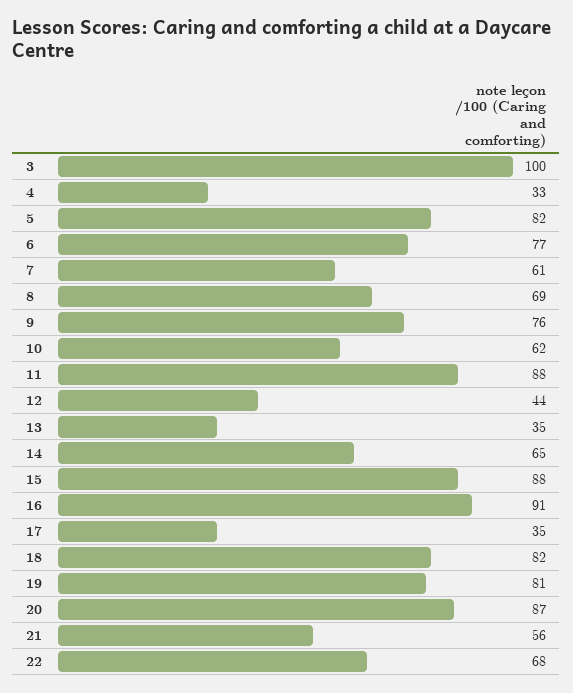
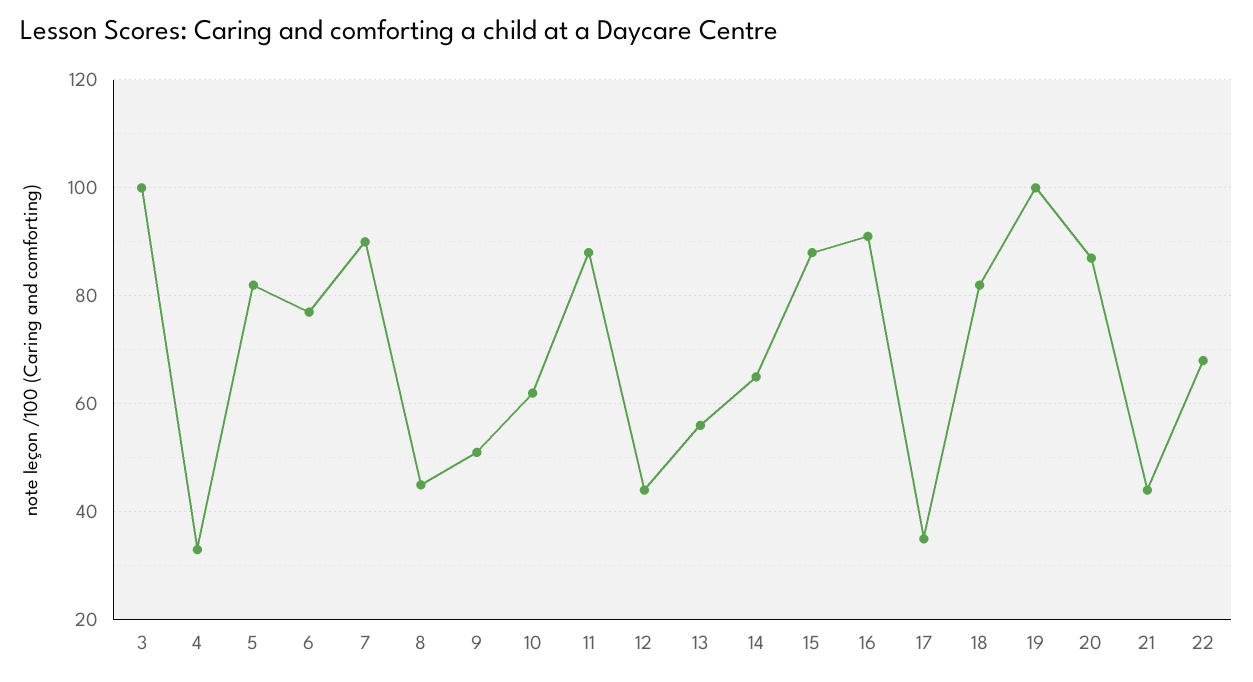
  {
    "3": 100,
    "4": 33,
    "5": 82,
    "6": 77,
-   "7": 61,
+   "7": 90,
-   "8": 69,
+   "8": 45,
-   "9": 76,
+   "9": 50,
    "10": 62,
    "11": 88,
    "12": 44,
-   "13": 35,
+   "13": 55,
    "14": 65,
    "15": 88,
    "16": 91,
    "17": 35,
    "18": 82,
-   "19": 81,
+   "19": 100,
    "20": 87,
-   "21": 56,
+   "21": 45,
    "22": 68
  }

